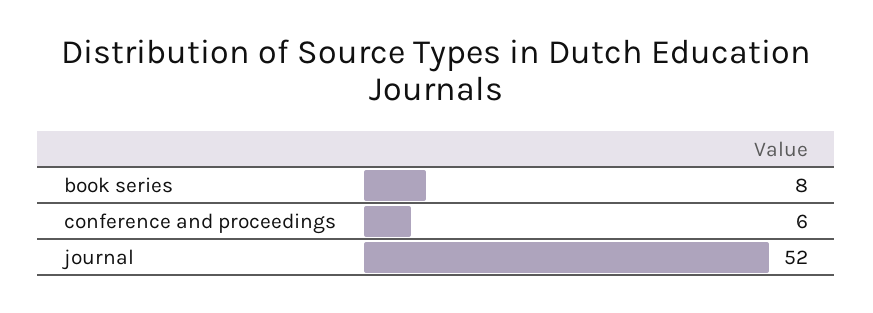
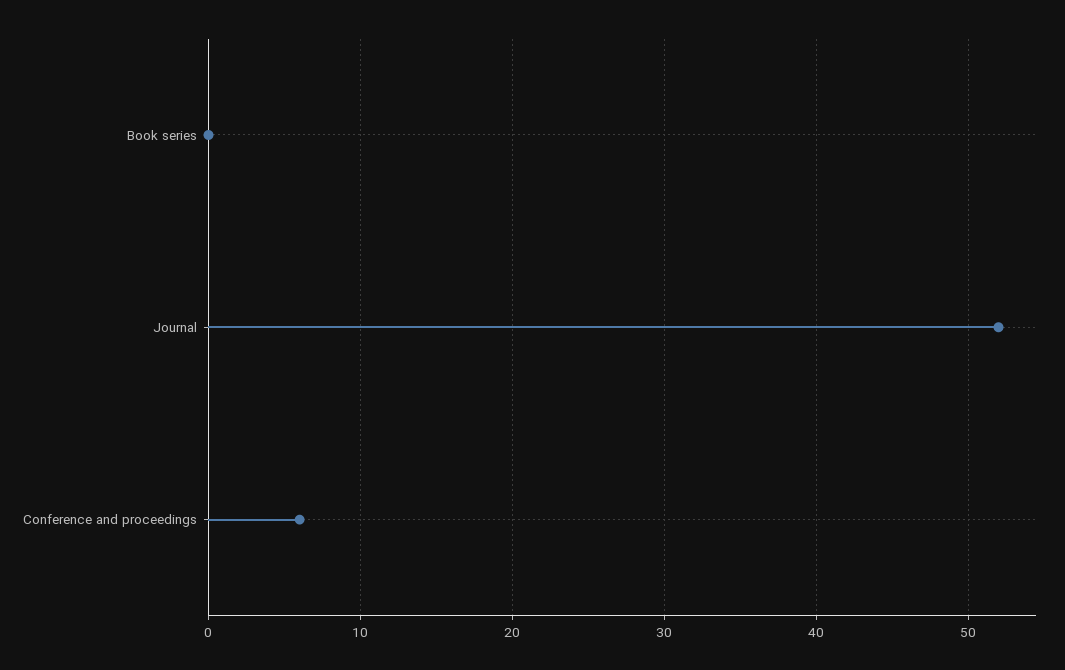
  {
-   "book series": 8,
+   "book series": 0,
    "conference and proceedings": 6,
    "journal": 52
  }

